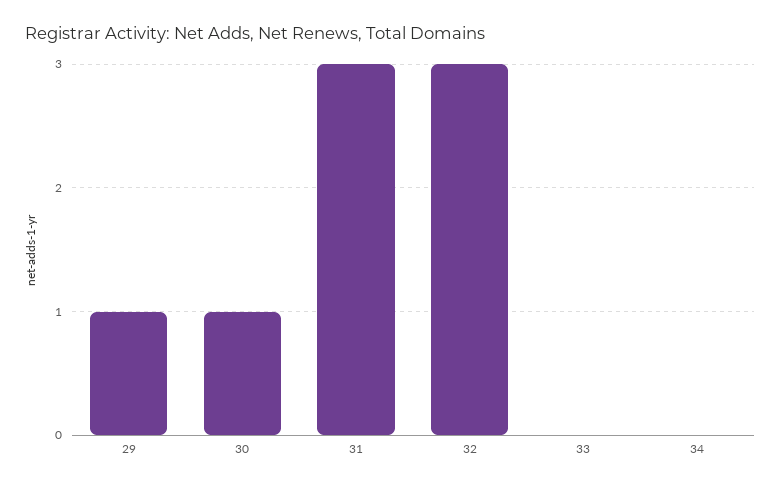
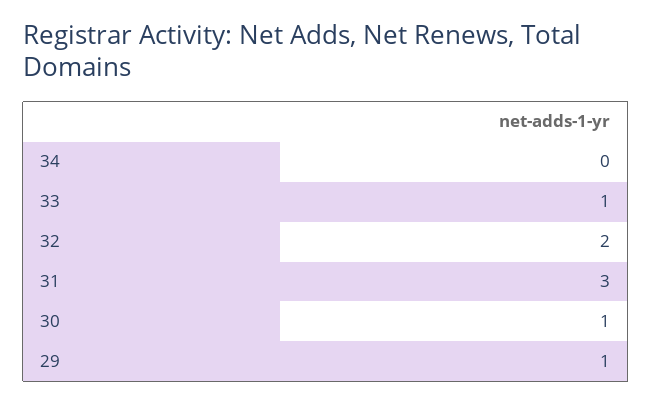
  {
    "29": 1,
    "30": 1,
    "31": 3,
-   "32": 3,
+   "32": 2,
-   "33": 0,
+   "33": 1,
    "34": 0
  }

